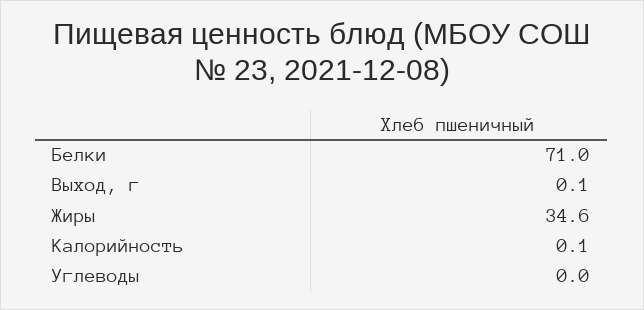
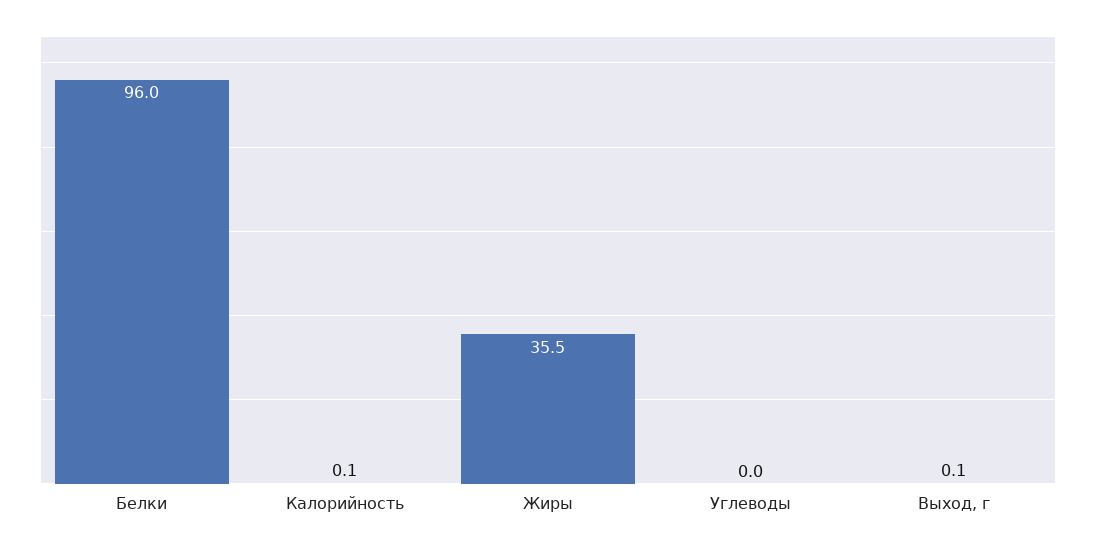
  {
-   "Белки": 71,
+   "Белки": 96,
    "Выход, г": 0.1,
-   "Жиры": 34.6,
+   "Жиры": 35.5,
    "Калорийность": 0.1,
    "Углеводы": 0
  }

